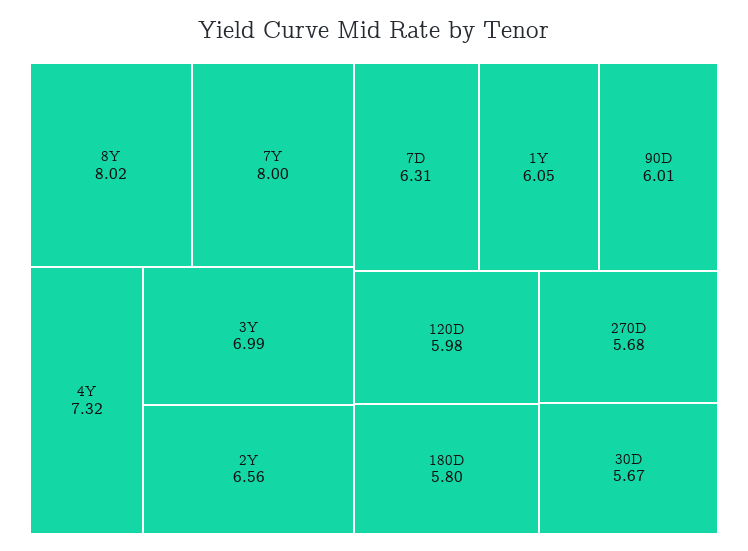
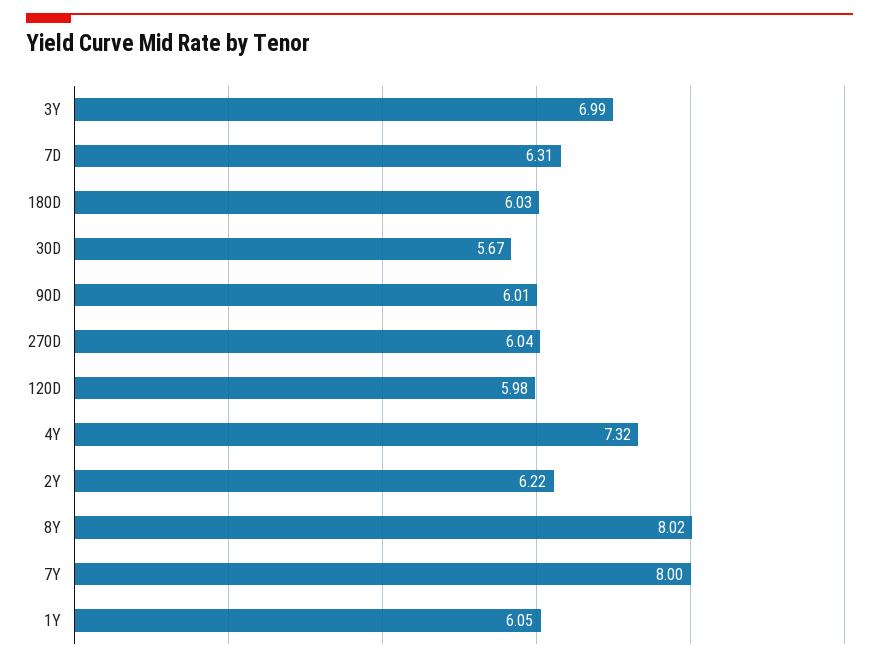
  {
    "8Y": 8.02,
    "7Y": 8,
    "4Y": 7.32,
    "3Y": 6.99,
-   "2Y": 6.56,
+   "2Y": 6.22,
    "7D": 6.31,
    "1Y": 6.05,
    "90D": 6.01,
    "120D": 5.98,
-   "180D": 5.8,
+   "180D": 6.03,
-   "270D": 5.68,
+   "270D": 6.04,
    "30D": 5.67
  }

